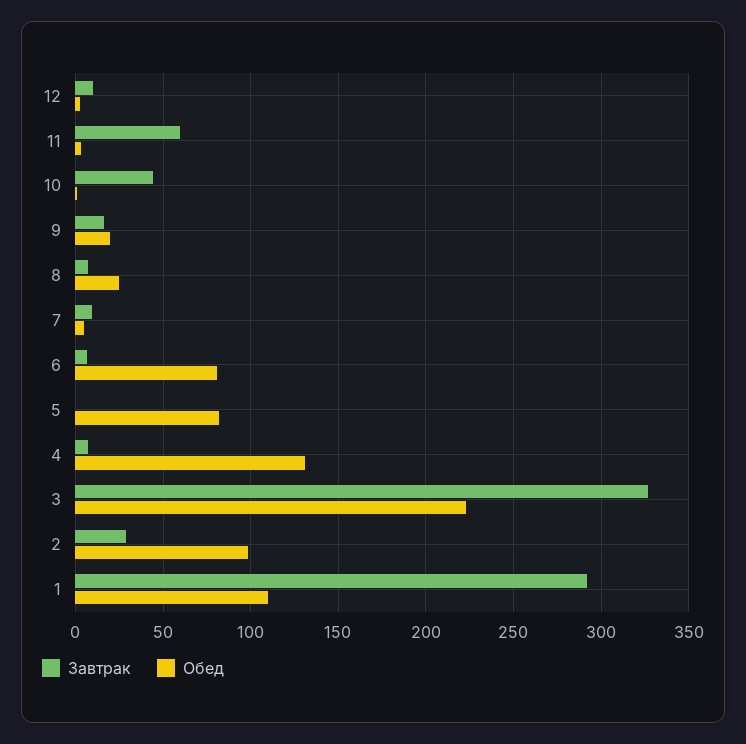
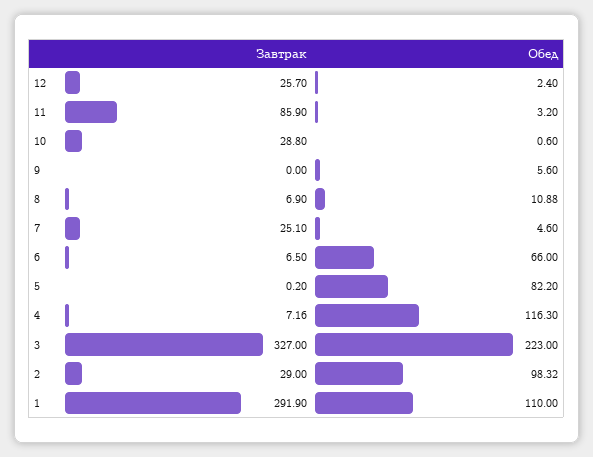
  {
    "Завтрак": {
-     "12": 10,
+     "12": 25.7,
-     "11": 60,
+     "11": 85.9,
-     "10": 45,
+     "10": 28.8,
-     "9": 15,
+     "9": 0,
      "8": 6.9,
-     "7": 10,
+     "7": 25.1,
      "6": 6.5,
      "5": 0.2,
      "4": 7.16,
      "3": 327,
      "2": 29,
      "1": 291.9
    },
    "Обед": {
      "12": 2.4,
      "11": 3.2,
      "10": 0.6,
-     "9": 20,
+     "9": 5.6,
-     "8": 25,
+     "8": 10.88,
      "7": 4.6,
-     "6": 80,
+     "6": 66,
      "5": 82.2,
-     "4": 130,
+     "4": 116.3,
      "3": 223,
      "2": 98.32,
      "1": 110
    }
  }

